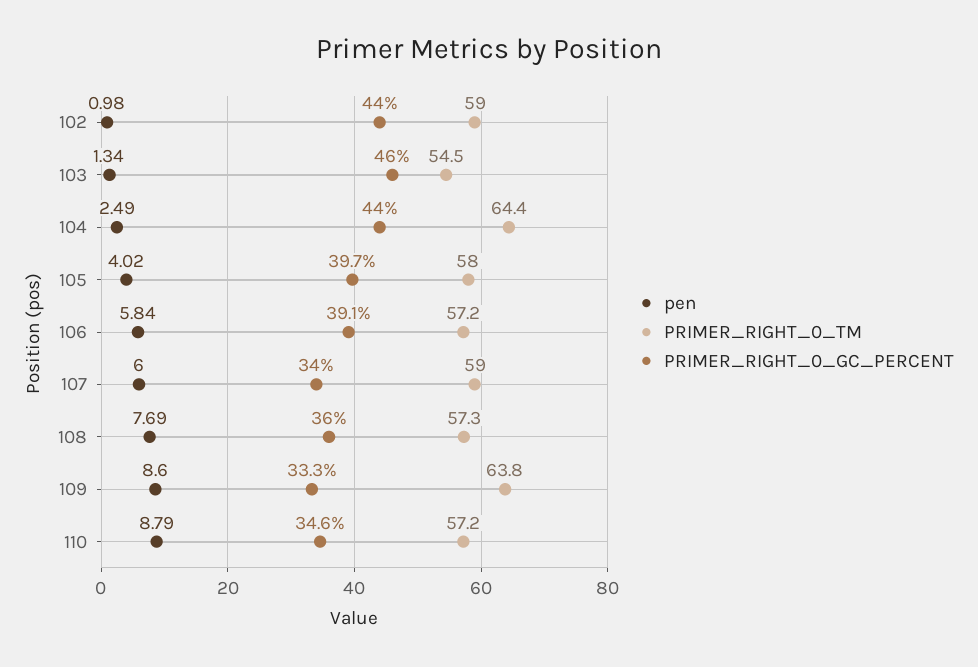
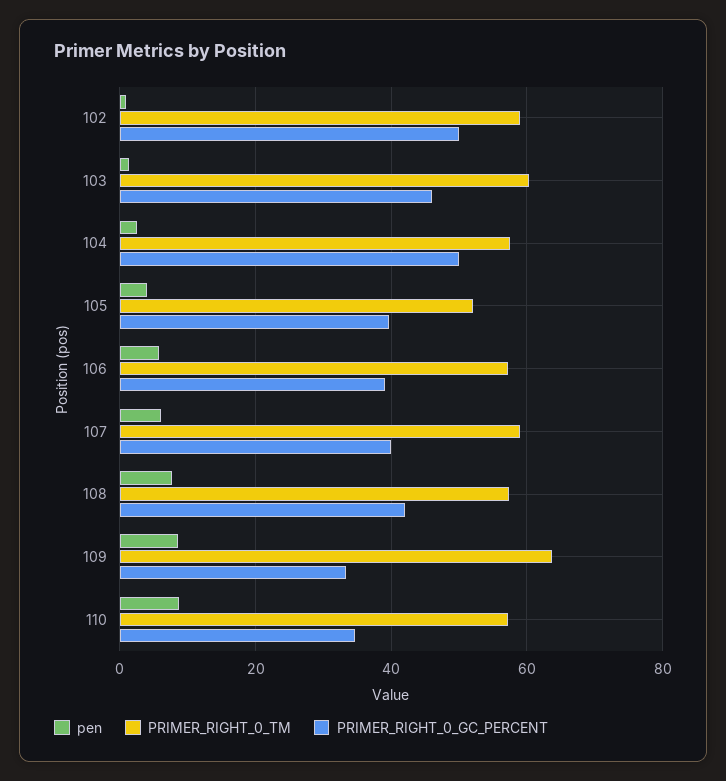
  {
    "pen": {
      "102": 0.98,
      "103": 1.34,
      "104": 2.49,
      "105": 4.02,
      "106": 5.84,
      "107": 6,
      "108": 7.69,
      "109": 8.6,
      "110": 8.79
    },
    "PRIMER_RIGHT_0_TM": {
      "102": 59,
-     "103": 54.5,
+     "103": 60,
-     "104": 64.4,
+     "104": 58,
-     "105": 58,
+     "105": 52,
      "106": 57.2,
      "107": 59,
      "108": 57.3,
      "109": 63.8,
      "110": 57.2
    },
    "PRIMER_RIGHT_0_GC_PERCENT": {
-     "102": 44,
+     "102": 50,
      "103": 46,
-     "104": 44,
+     "104": 50,
      "105": 39.7,
      "106": 39.1,
-     "107": 34,
+     "107": 40,
-     "108": 36,
+     "108": 42,
      "109": 33.3,
      "110": 34.6
    }
  }

